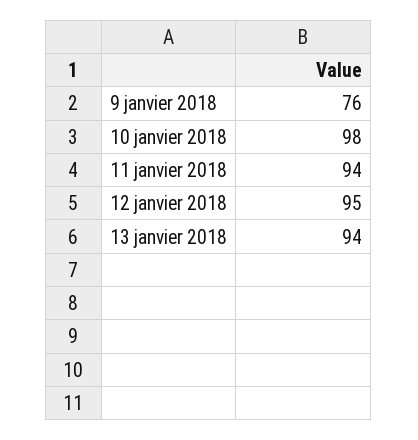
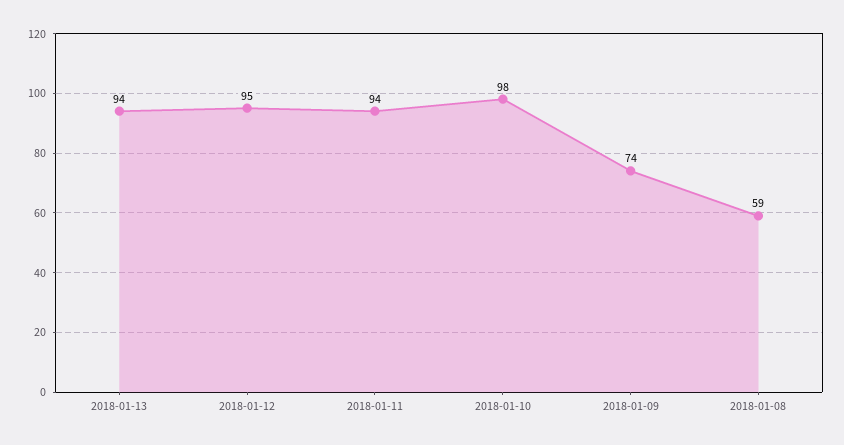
  {
-   "9 janvier 2018": 76,
+   "9 janvier 2018": 74,
    "10 janvier 2018": 98,
    "11 janvier 2018": 94,
    "12 janvier 2018": 95,
-   "13 janvier 2018": 94
+   "13 janvier 2018": 94,
+   "2018-01-08": 59
  }

